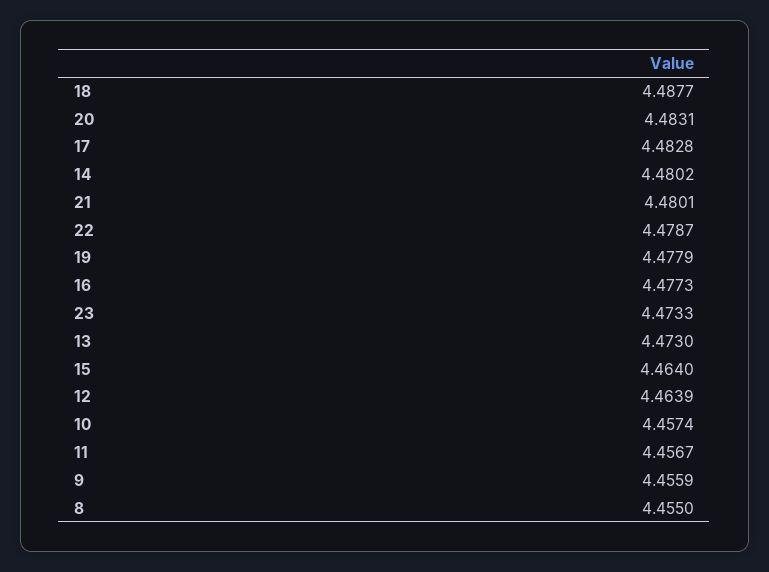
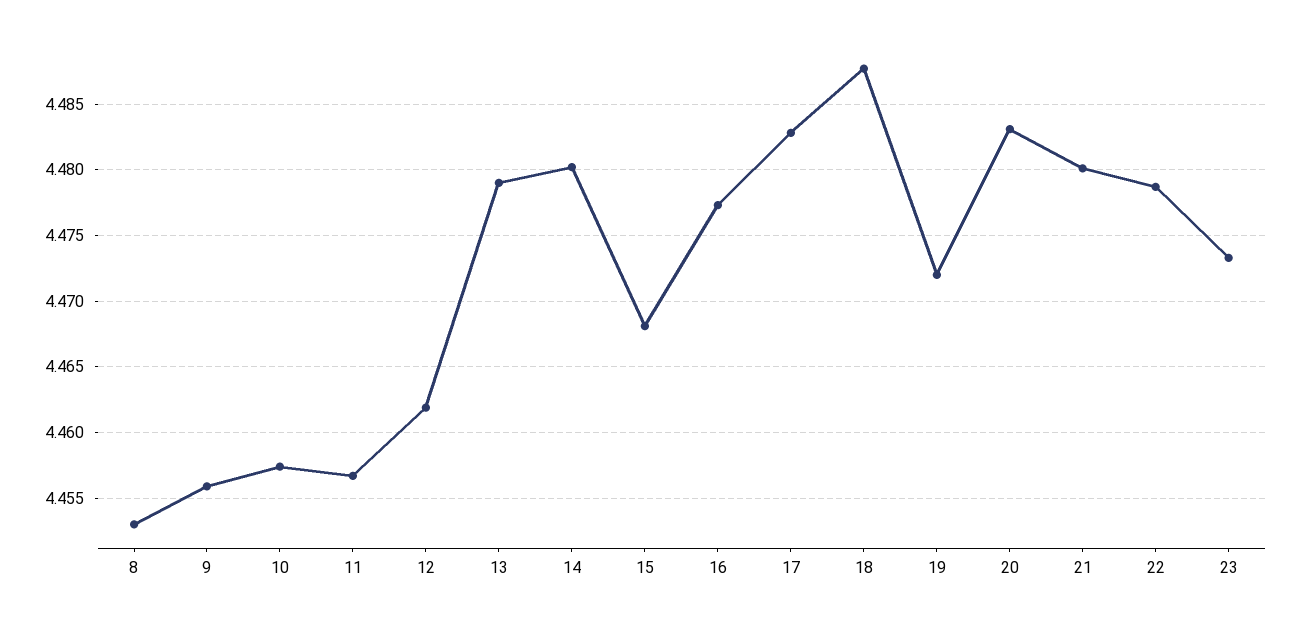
  {
    "18": 4.4877,
    "20": 4.4831,
    "17": 4.4828,
    "14": 4.4802,
    "21": 4.4801,
    "22": 4.4787,
-   "19": 4.4779,
+   "19": 4.472,
    "16": 4.4773,
    "23": 4.4733,
-   "13": 4.473,
+   "13": 4.479,
-   "15": 4.464,
+   "15": 4.468,
-   "12": 4.4639,
+   "12": 4.462,
    "10": 4.4574,
    "11": 4.4567,
    "9": 4.4559,
-   "8": 4.455
+   "8": 4.453
  }

